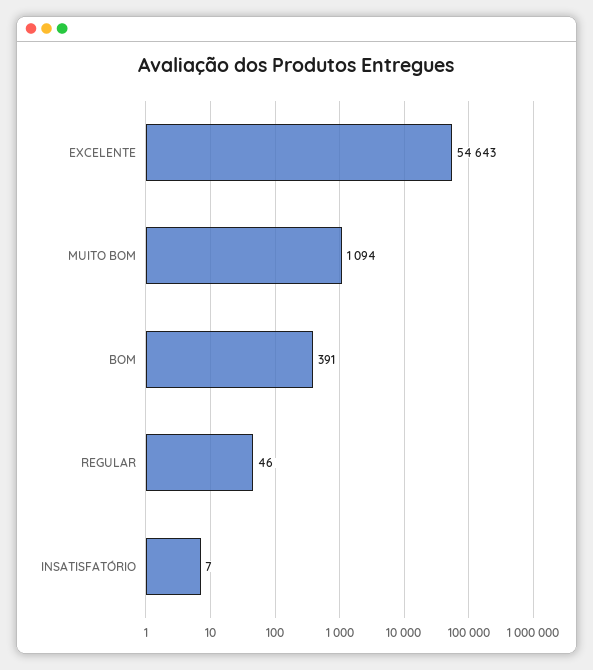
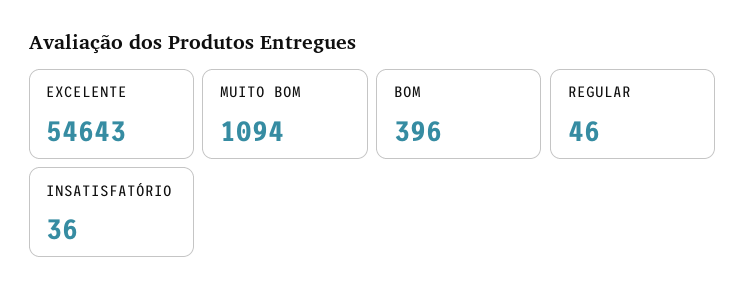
  {
    "EXCELENTE": 54643,
    "MUITO BOM": 1094,
-   "BOM": 391,
+   "BOM": 396,
    "REGULAR": 46,
-   "INSATISFATÓRIO": 7
+   "INSATISFATÓRIO": 36
  }

